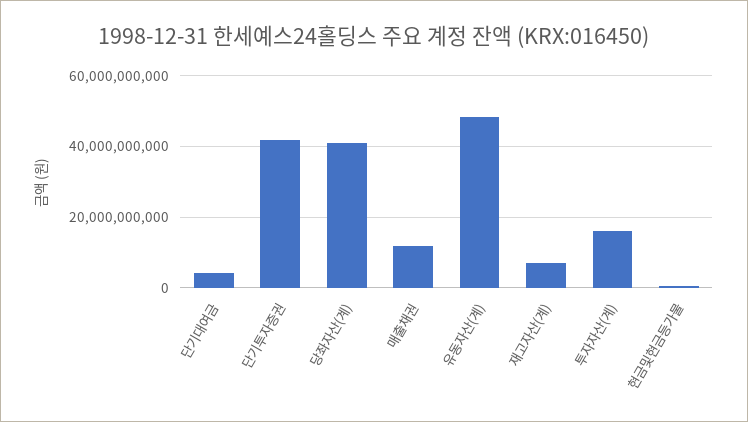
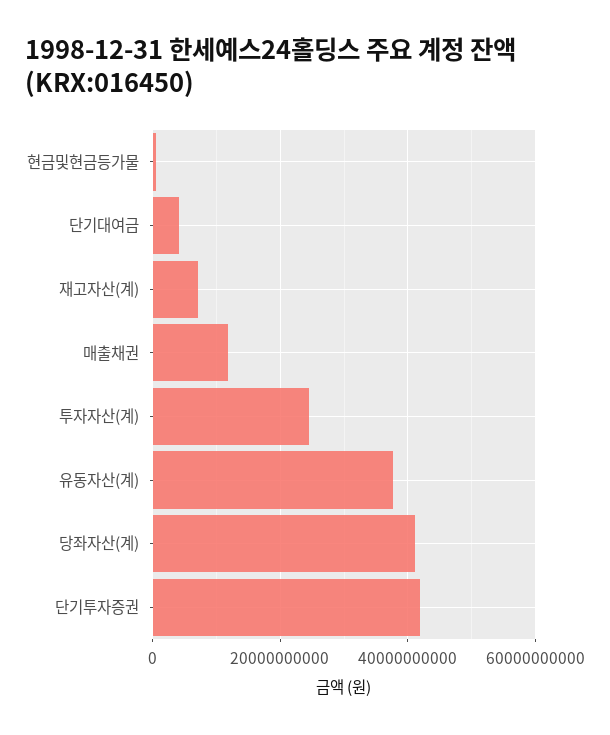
  {
    "단기대여금": 4000000000,
    "단기투자증권": 42000000000,
    "당좌자산(계)": 42000000000,
    "매출채권": 12000000000,
-   "유동자산(계)": 48000000000,
+   "유동자산(계)": 38000000000,
    "재고자산(계)": 8000000000,
-   "투자자산(계)": 16000000000,
+   "투자자산(계)": 24000000000,
    "현금및현금등가물": 0
  }

